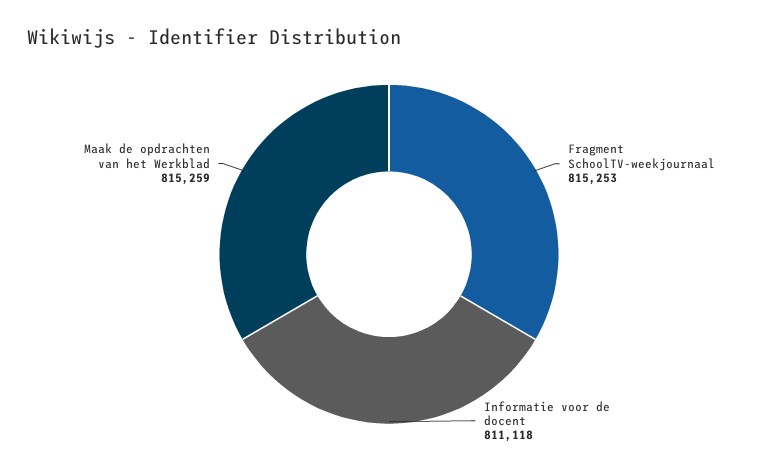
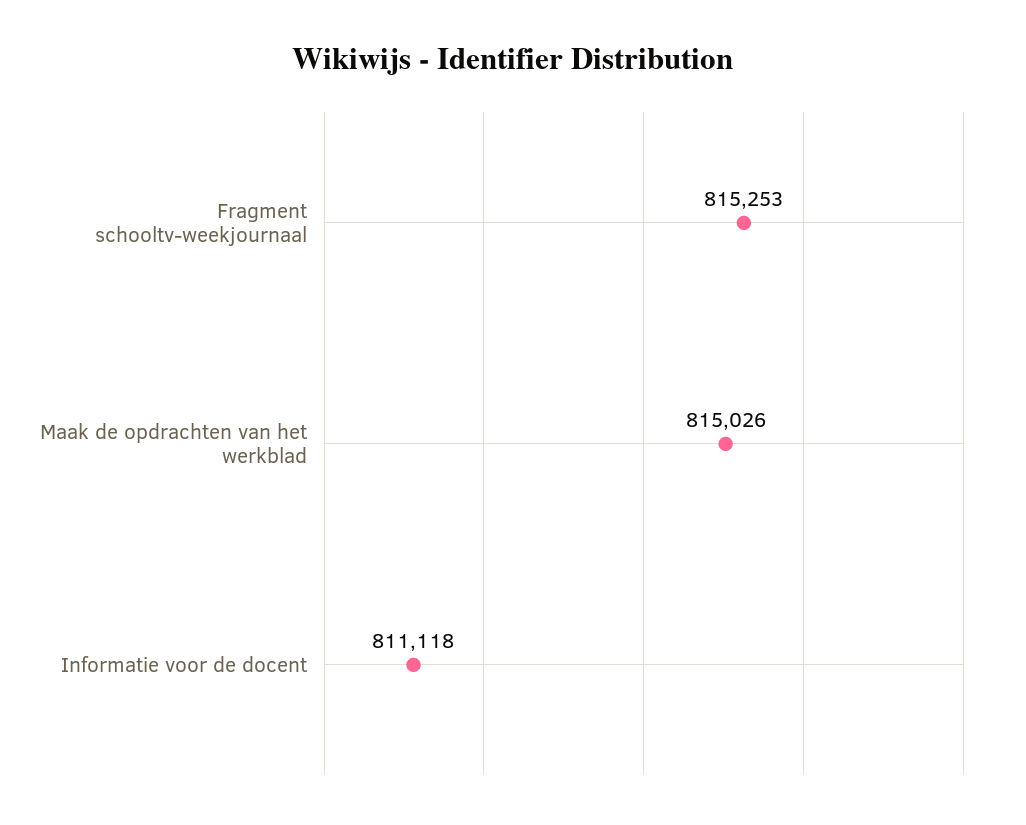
  {
    "Fragment SchoolTV-weekjournaal": 815253,
    "Informatie voor de docent": 811118,
-   "Maak de opdrachten van het Werkblad": 815259
+   "Maak de opdrachten van het Werkblad": 815026
  }

